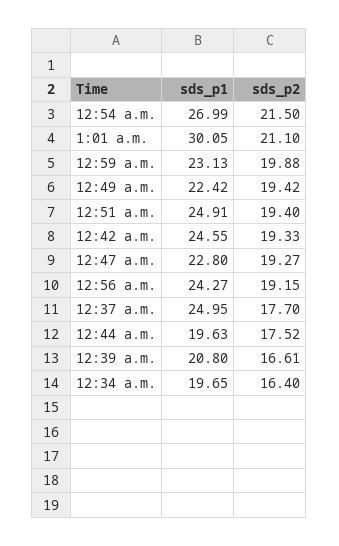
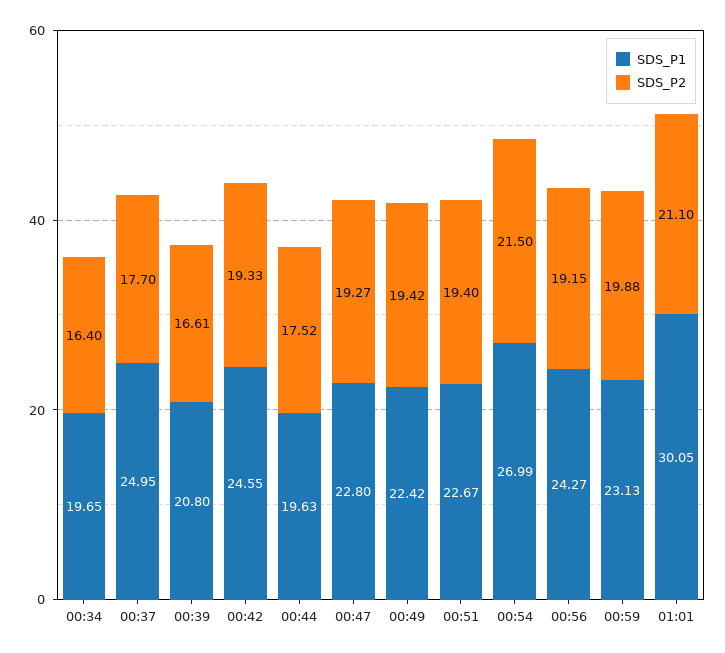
  {
    "sds_p1": {
      "12:54 a.m.": 26.99,
      "1:01 a.m.": 30.05,
      "12:59 a.m.": 23.13,
      "12:49 a.m.": 22.42,
-     "12:51 a.m.": 24.91,
+     "12:51 a.m.": 22.67,
      "12:42 a.m.": 24.55,
      "12:47 a.m.": 22.8,
      "12:56 a.m.": 24.27,
      "12:37 a.m.": 24.95,
      "12:44 a.m.": 19.63,
      "12:39 a.m.": 20.8,
      "12:34 a.m.": 19.65
    },
    "sds_p2": {
      "12:54 a.m.": 21.5,
      "1:01 a.m.": 21.1,
      "12:59 a.m.": 19.88,
      "12:49 a.m.": 19.42,
      "12:51 a.m.": 19.4,
      "12:42 a.m.": 19.33,
      "12:47 a.m.": 19.27,
      "12:56 a.m.": 19.15,
      "12:37 a.m.": 17.7,
      "12:44 a.m.": 17.52,
      "12:39 a.m.": 16.61,
      "12:34 a.m.": 16.4
    }
  }

